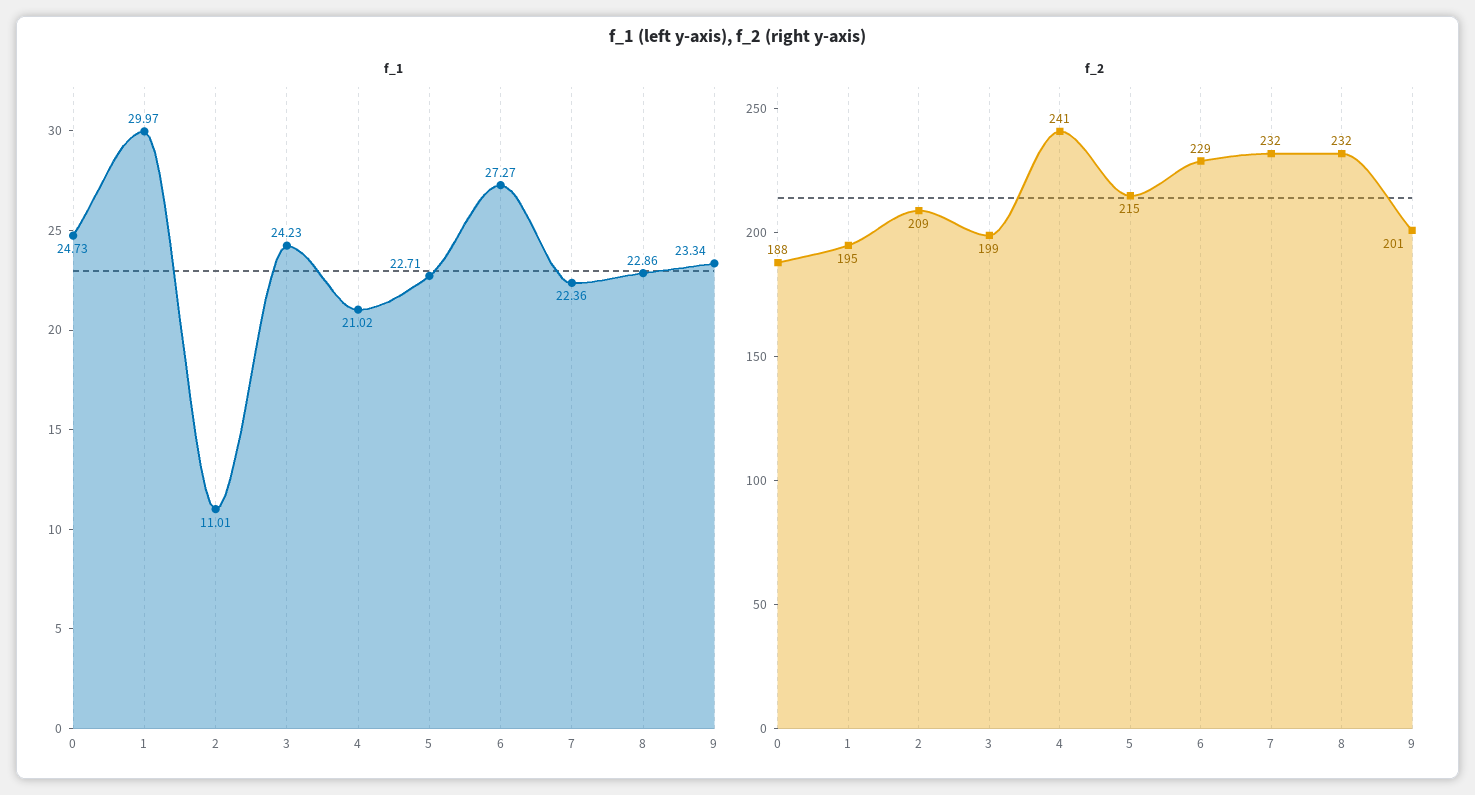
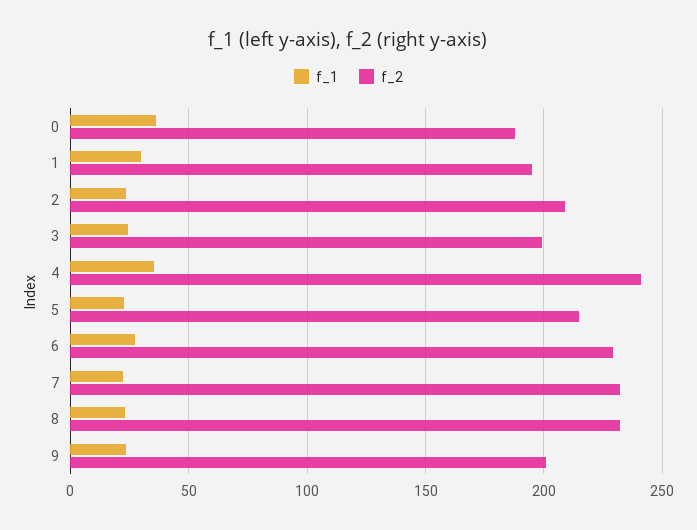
  {
    "f_1": {
-     "0": 24.73,
+     "0": 35,
      "1": 29.97,
-     "2": 11.01,
+     "2": 25,
      "3": 24.23,
-     "4": 21.02,
+     "4": 35,
      "5": 22.71,
      "6": 27.27,
      "7": 22.36,
      "8": 22.86,
      "9": 23.34
    },
    "f_2": {
      "0": 188,
      "1": 195,
      "2": 209,
      "3": 199,
      "4": 241,
      "5": 215,
      "6": 229,
      "7": 232,
      "8": 232,
      "9": 201
    }
  }

